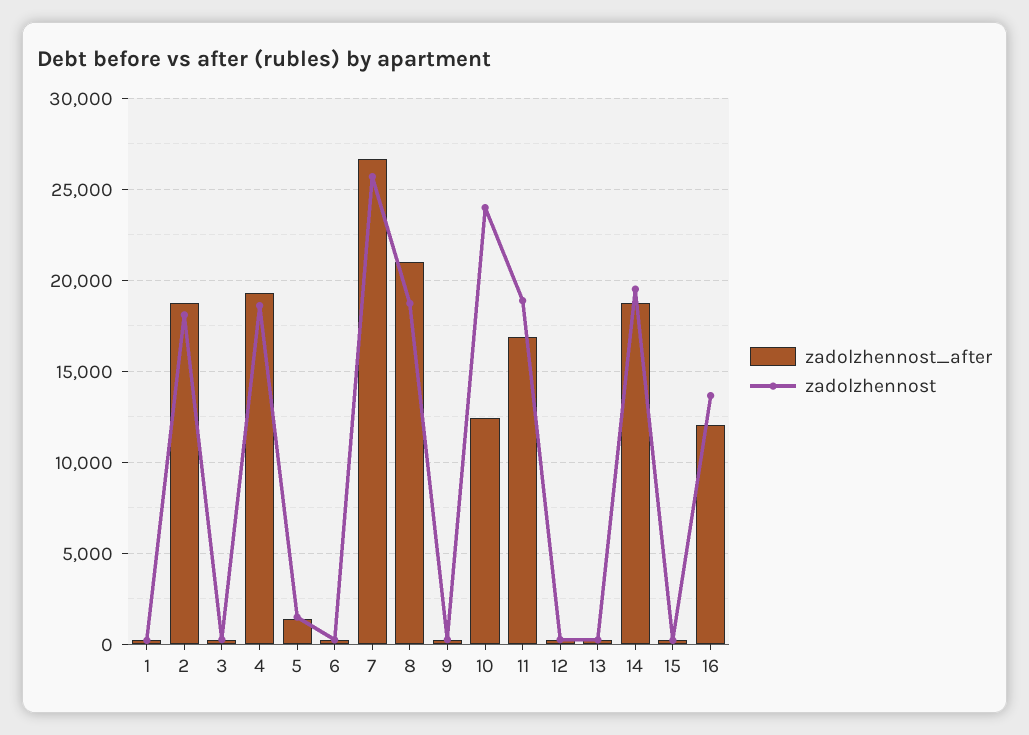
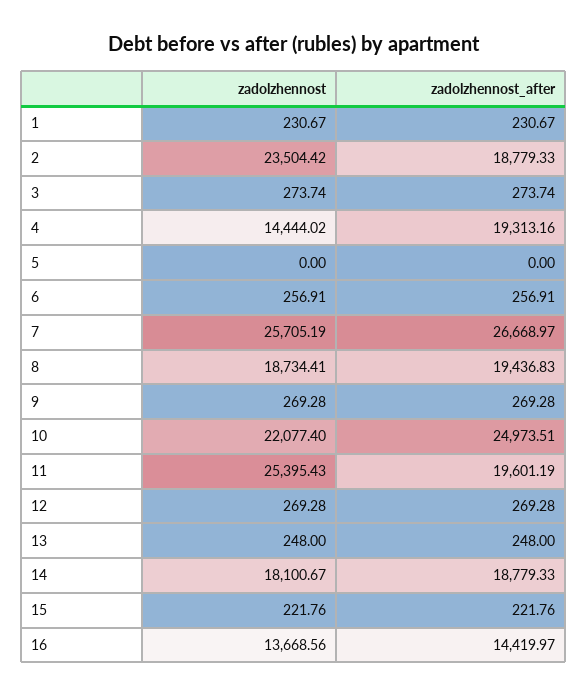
  {
    "zadolzhennost_after": {
      "1": 230.67,
      "2": 18779.33,
      "3": 273.74,
      "4": 19313.16,
-     "5": 1500,
+     "5": 0,
      "6": 256.91,
      "7": 26668.97,
-     "8": 21000,
+     "8": 19436.83,
      "9": 269.28,
-     "10": 12500,
+     "10": 24973.51,
-     "11": 17000,
+     "11": 19601.19,
      "12": 269.28,
      "13": 248,
      "14": 18779.33,
      "15": 221.76,
-     "16": 12000
+     "16": 14419.97
    },
    "zadolzhennost": {
      "1": 230.67,
-     "2": 18000,
+     "2": 23504.42,
      "3": 273.74,
-     "4": 18500,
+     "4": 14444.02,
-     "5": 1500,
+     "5": 0,
      "6": 256.91,
      "7": 25705.19,
      "8": 18734.41,
      "9": 269.28,
-     "10": 24000,
+     "10": 22077.4,
-     "11": 19000,
+     "11": 25395.43,
      "12": 269.28,
      "13": 248,
-     "14": 19500,
+     "14": 18100.67,
      "15": 221.76,
      "16": 13668.56
    }
  }

